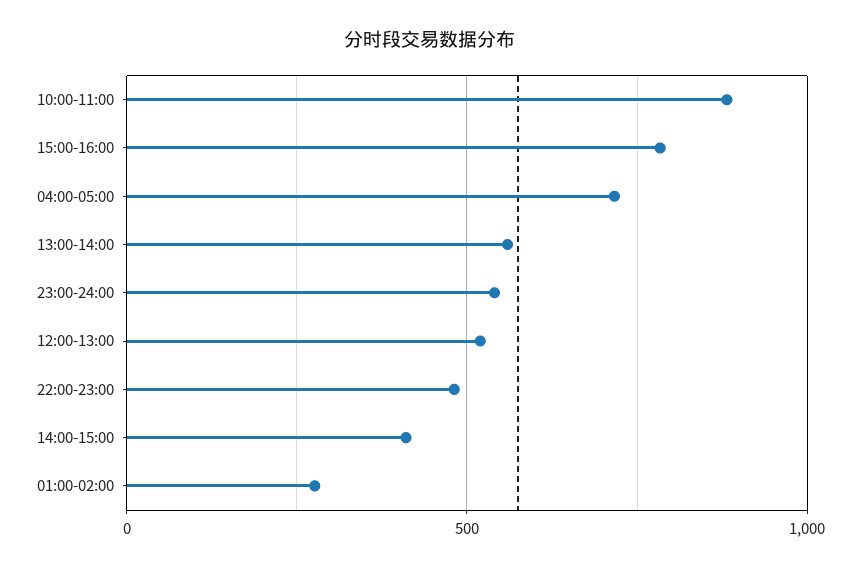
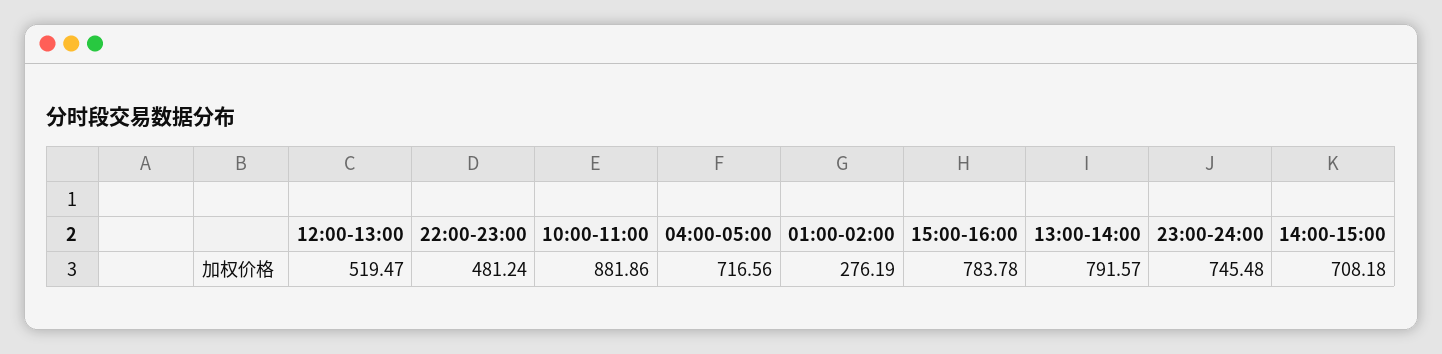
  {
    "10:00-11:00": 881.86,
    "15:00-16:00": 783.78,
    "04:00-05:00": 716.56,
-   "13:00-14:00": 550,
+   "13:00-14:00": 791.57,
-   "23:00-24:00": 550,
+   "23:00-24:00": 745.48,
    "12:00-13:00": 519.47,
    "22:00-23:00": 481.24,
-   "14:00-15:00": 400,
+   "14:00-15:00": 708.18,
    "01:00-02:00": 276.19
  }

